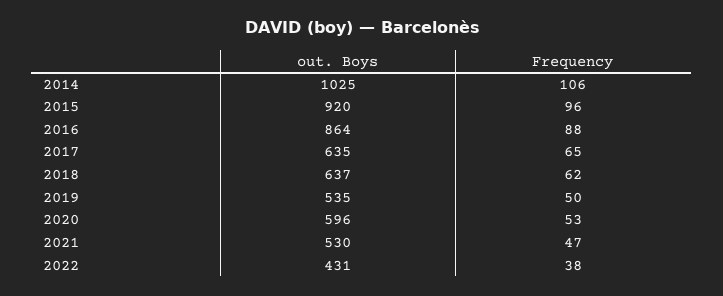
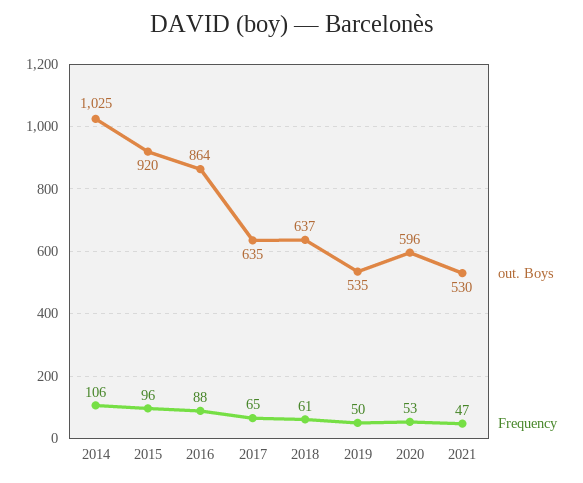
  {
    "out. Boys": {
      "2014": 1025,
      "2015": 920,
      "2016": 864,
      "2017": 635,
      "2018": 637,
      "2019": 535,
      "2020": 596,
-     "2021": 530,
+     "2021": 530
-     "2022": 431
    },
    "Frequency": {
      "2014": 106,
      "2015": 96,
      "2016": 88,
      "2017": 65,
-     "2018": 62,
+     "2018": 61,
      "2019": 50,
      "2020": 53,
-     "2021": 47,
+     "2021": 47
-     "2022": 38
    }
  }

